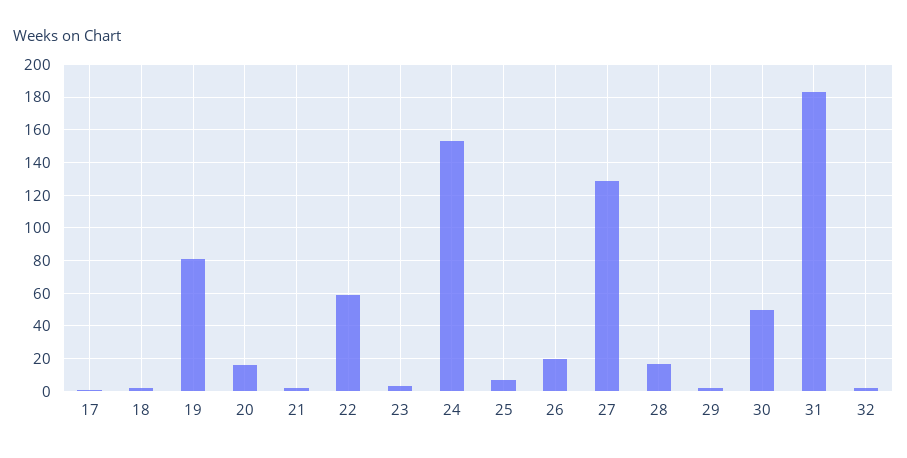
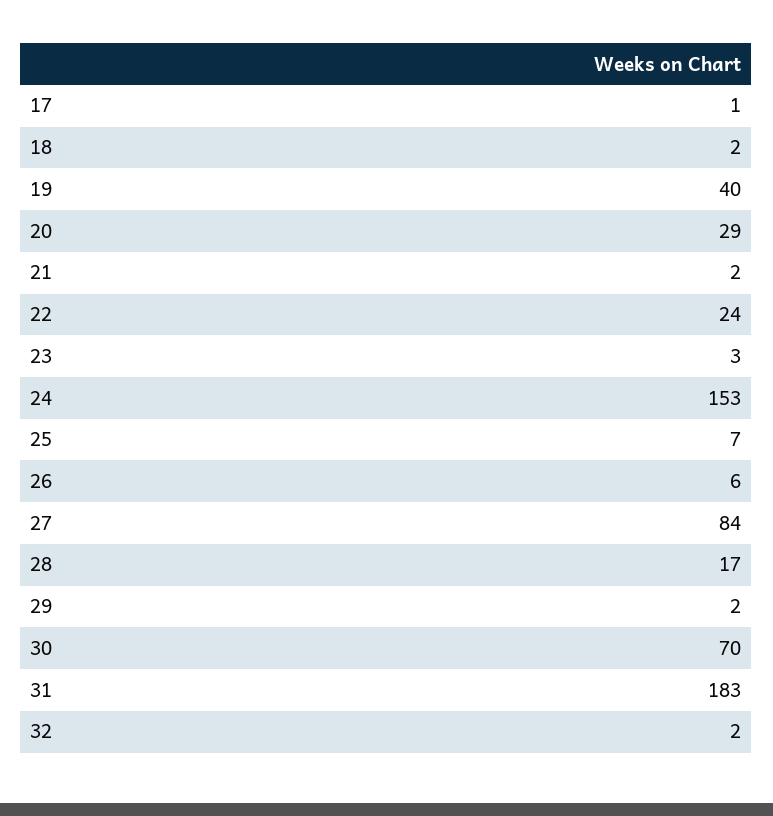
  {
    "17": 1,
    "18": 2,
-   "19": 80,
+   "19": 40,
-   "20": 15,
+   "20": 29,
    "21": 2,
-   "22": 60,
+   "22": 24,
    "23": 3,
    "24": 153,
    "25": 7,
-   "26": 20,
+   "26": 6,
-   "27": 130,
+   "27": 84,
    "28": 17,
    "29": 2,
-   "30": 50,
+   "30": 70,
    "31": 183,
    "32": 2
  }

